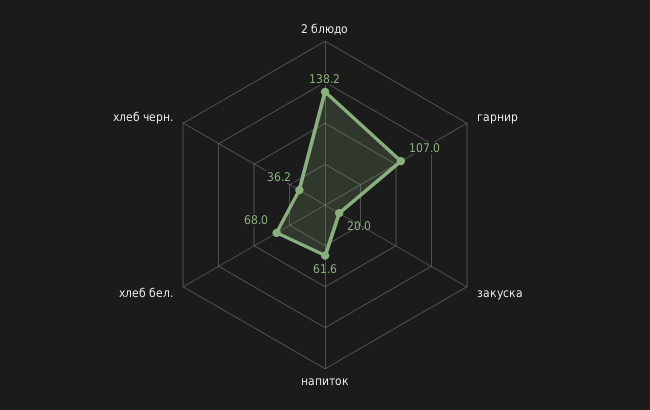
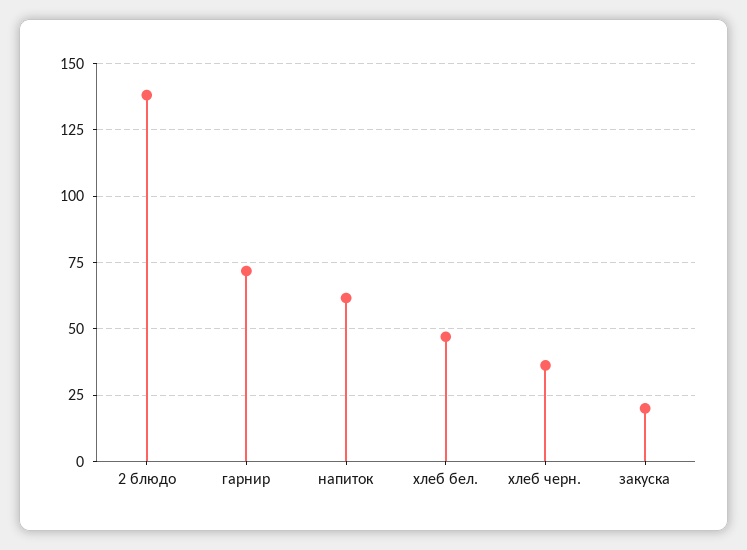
  {
    "2 блюдо": 138.2,
-   "гарнир": 107,
+   "гарнир": 72.5,
    "закуска": 20,
    "напиток": 61.6,
-   "хлеб бел.": 68,
+   "хлеб бел.": 47.5,
    "хлеб черн.": 36.2
  }

